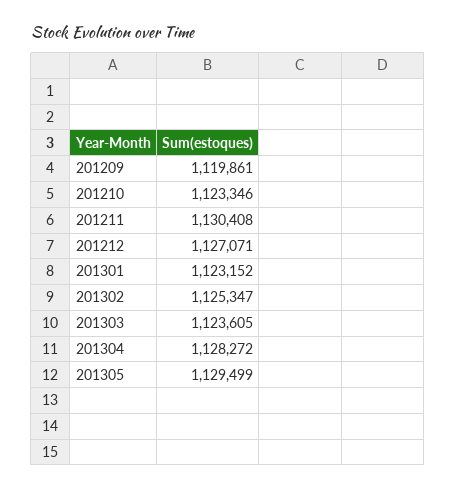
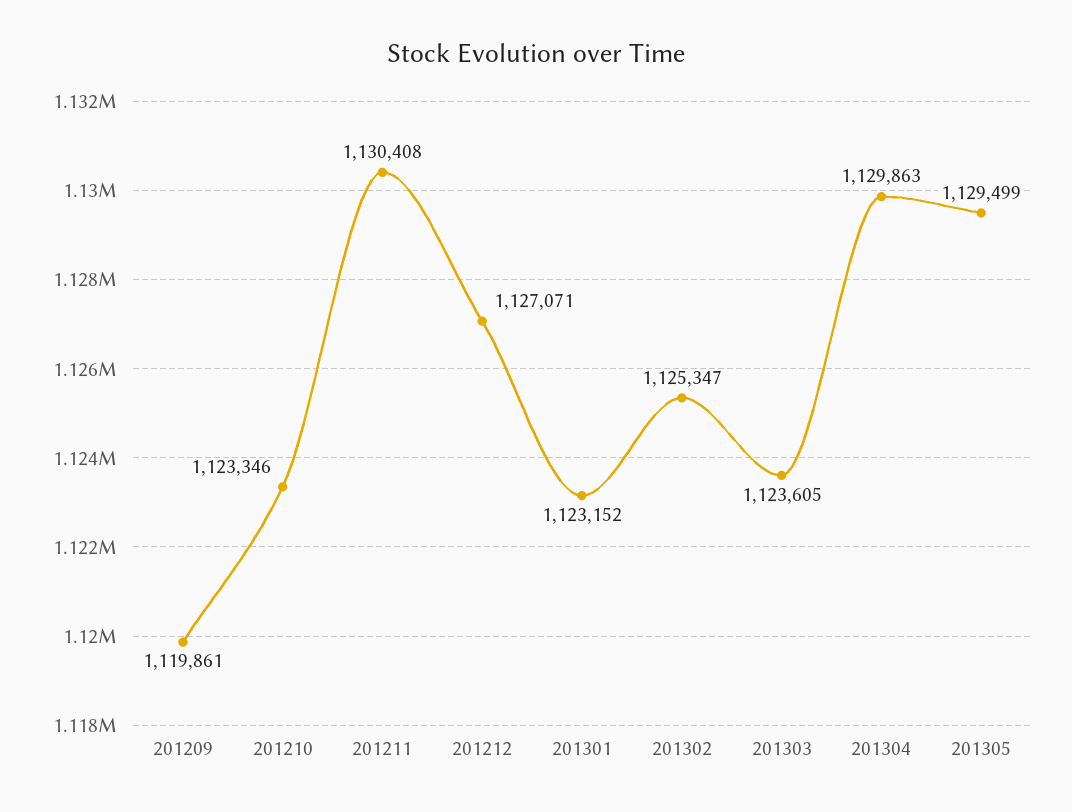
  {
    "201209": 1119861,
    "201210": 1123346,
    "201211": 1130408,
    "201212": 1127071,
    "201301": 1123152,
    "201302": 1125347,
    "201303": 1123605,
-   "201304": 1128272,
+   "201304": 1129863,
    "201305": 1129499
  }

